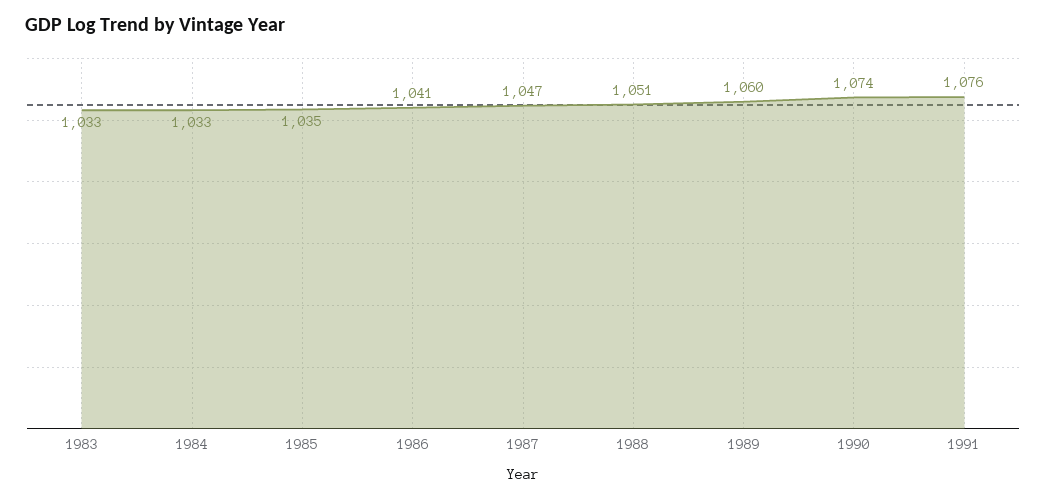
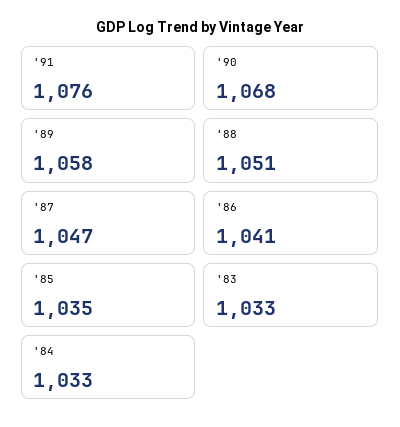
  {
    "1983": 1033,
    "1984": 1033,
    "1985": 1035,
    "1986": 1041,
    "1987": 1047,
    "1988": 1051,
-   "1989": 1060,
+   "1989": 1058,
-   "1990": 1074,
+   "1990": 1068,
    "1991": 1076
  }

